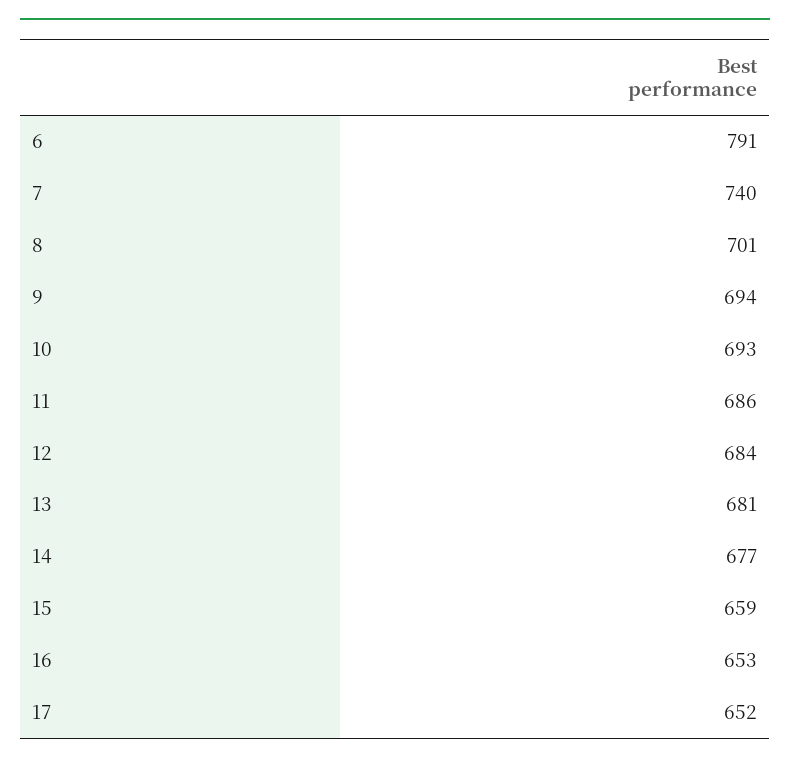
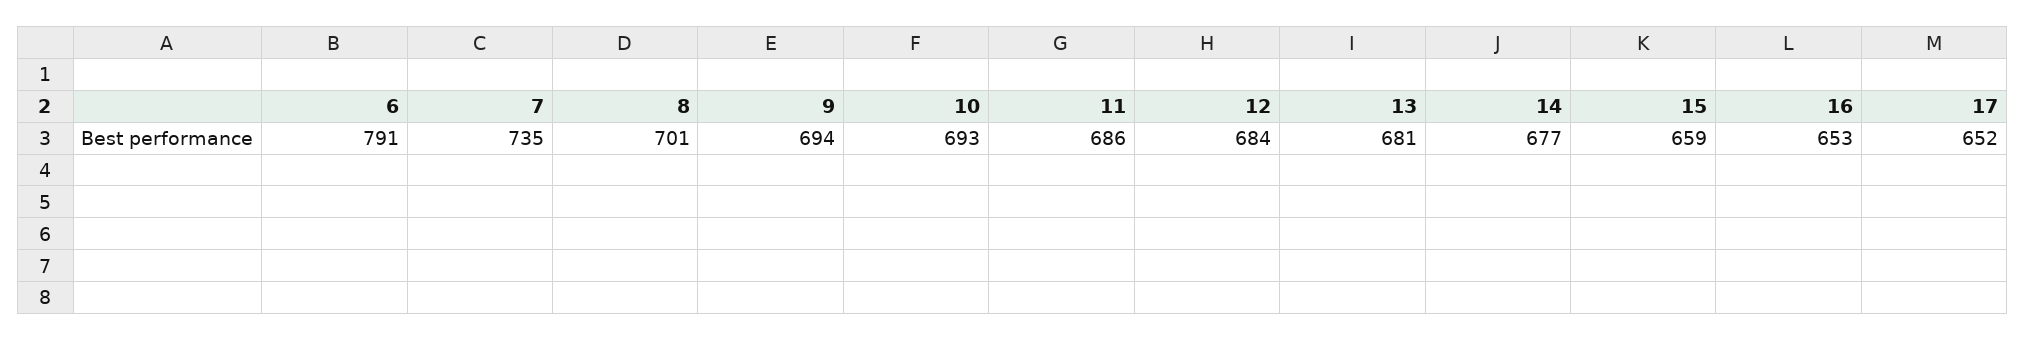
  {
    "6": 791,
-   "7": 740,
+   "7": 735,
    "8": 701,
    "9": 694,
    "10": 693,
    "11": 686,
    "12": 684,
    "13": 681,
    "14": 677,
    "15": 659,
    "16": 653,
    "17": 652
  }

